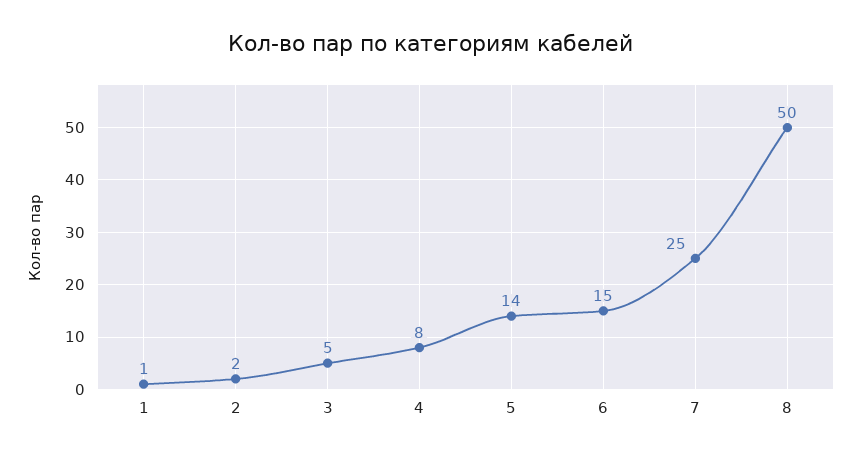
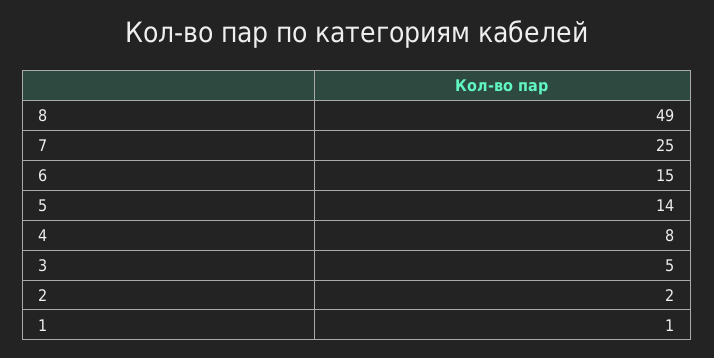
  {
    "1": 1,
    "2": 2,
    "3": 5,
    "4": 8,
    "5": 14,
    "6": 15,
    "7": 25,
-   "8": 50
+   "8": 49
  }

